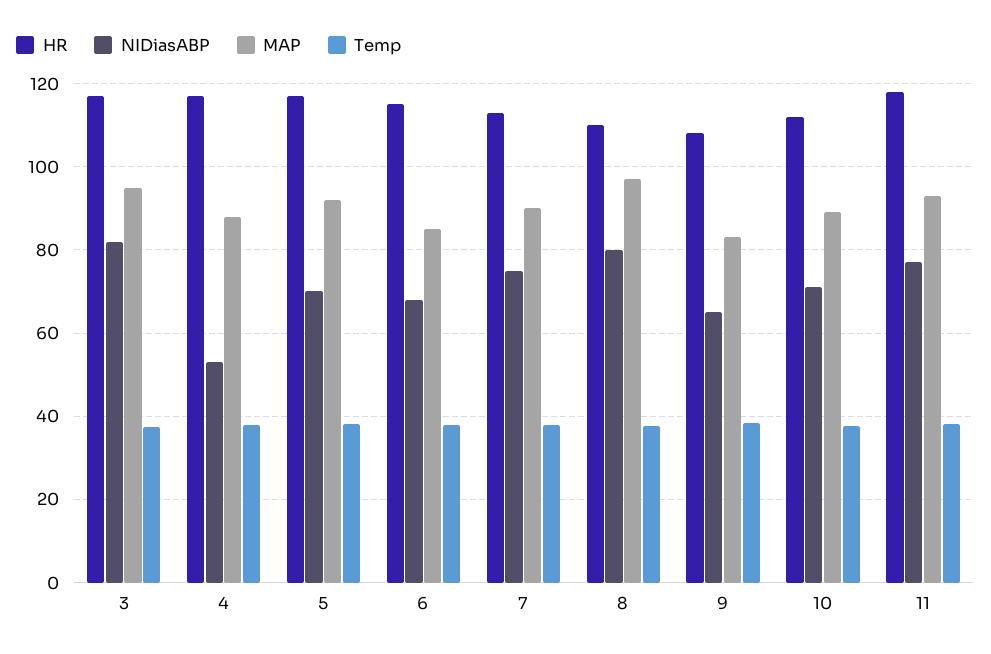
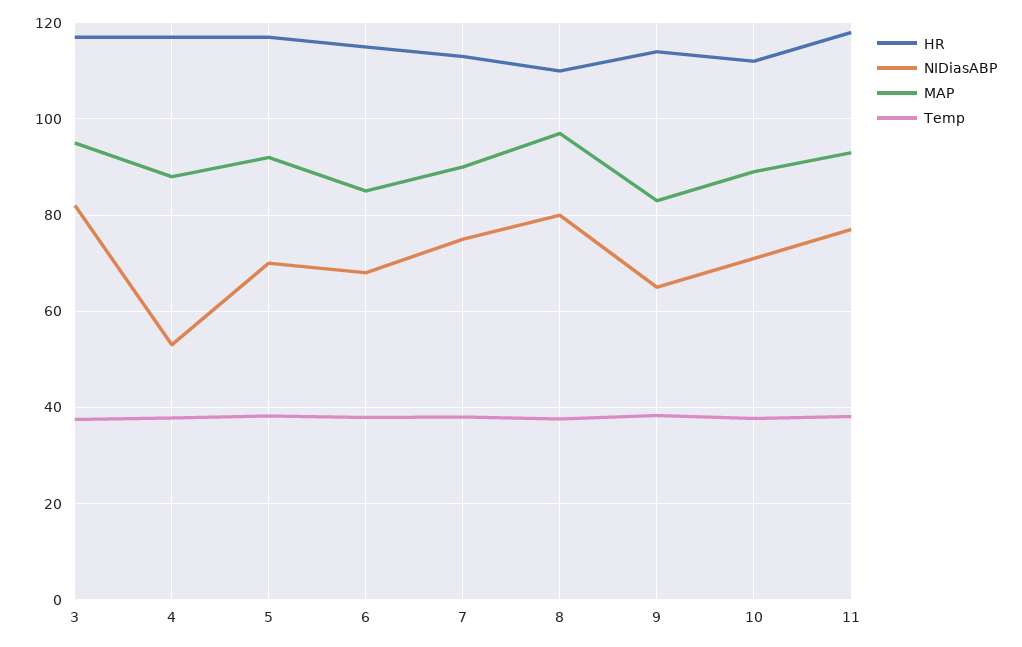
  {
    "HR": {
      "3": 118,
      "4": 118,
      "5": 118,
      "6": 116,
      "7": 114,
      "8": 110,
-     "9": 108,
+     "9": 114,
      "10": 112,
      "11": 118
    },
    "NIDiasABP": {
      "3": 82,
      "4": 54,
      "5": 70,
      "6": 68,
      "7": 76,
      "8": 80,
      "9": 66,
      "10": 72,
      "11": 78
    },
    "MAP": {
      "3": 96,
      "4": 88,
      "5": 92,
      "6": 86,
      "7": 90,
      "8": 98,
      "9": 84,
      "10": 90,
      "11": 94
    },
    "Temp": {
      "3": 38,
      "4": 38,
      "5": 38,
      "6": 38,
      "7": 38,
      "8": 38,
      "9": 38,
      "10": 38,
      "11": 38
    }
  }

